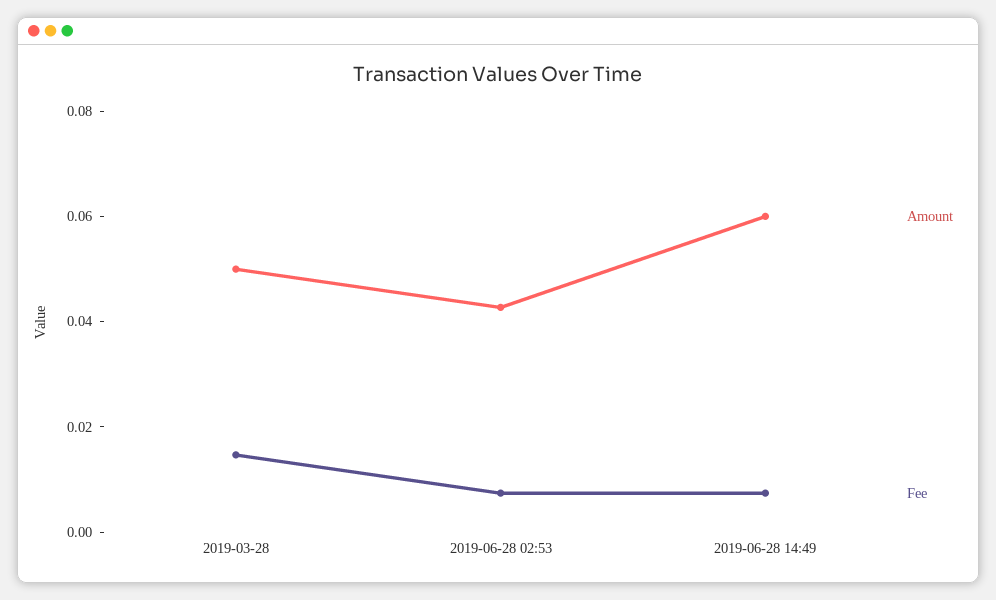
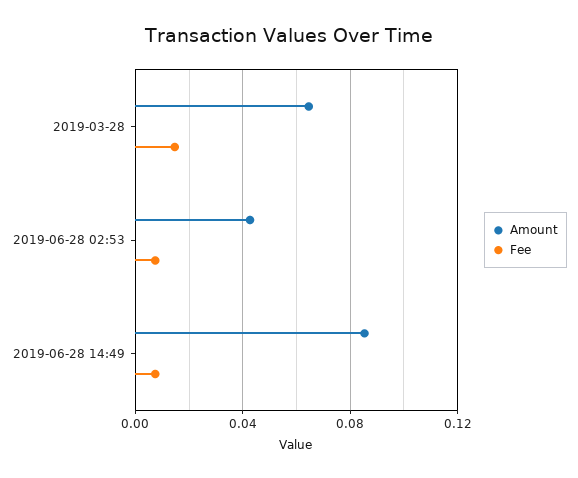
  {
    "Amount": {
-     "2019-03-28": 0.05,
+     "2019-03-28": 0.065,
      "2019-06-28 02:53": 0.045,
-     "2019-06-28 14:49": 0.06
+     "2019-06-28 14:49": 0.085
    },
    "Fee": {
      "2019-03-28": 0.015,
      "2019-06-28 02:53": 0.005,
      "2019-06-28 14:49": 0.005
    }
  }

